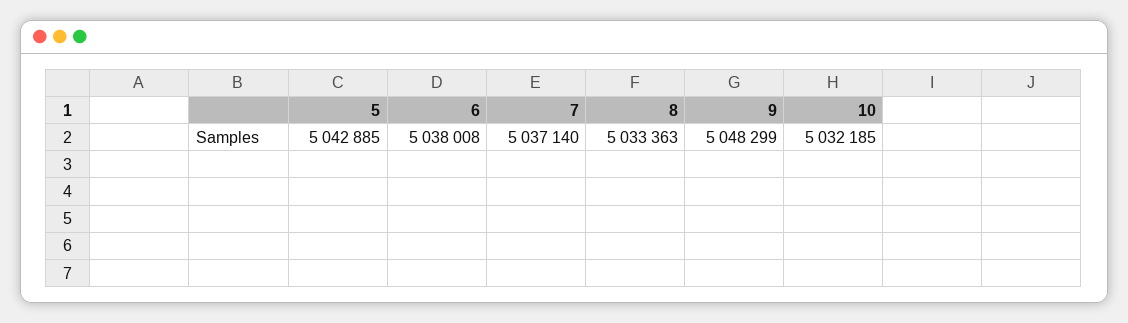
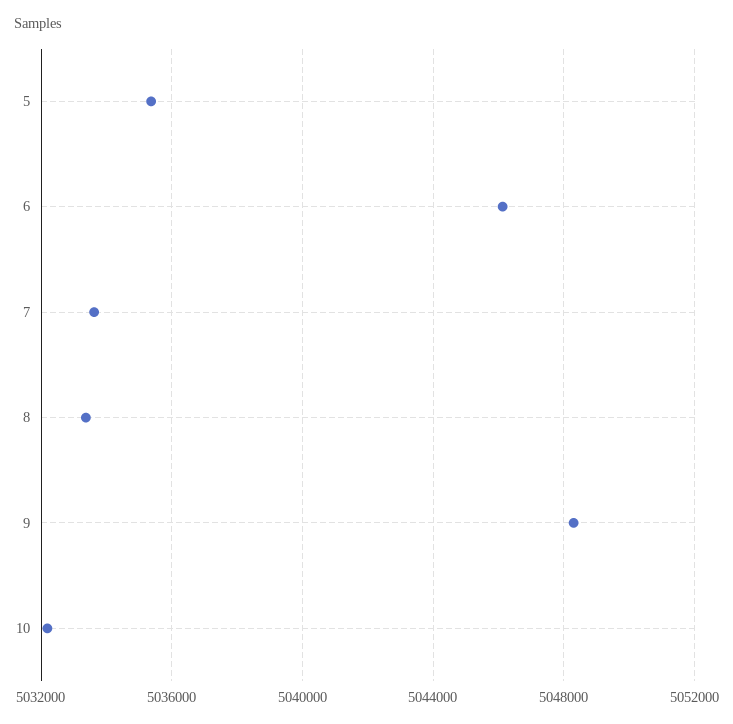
  {
-   "5": 5042885,
+   "5": 5035500,
-   "6": 5038008,
+   "6": 5046000,
-   "7": 5037140,
+   "7": 5033500,
    "8": 5033363,
    "9": 5048299,
    "10": 5032185
  }

